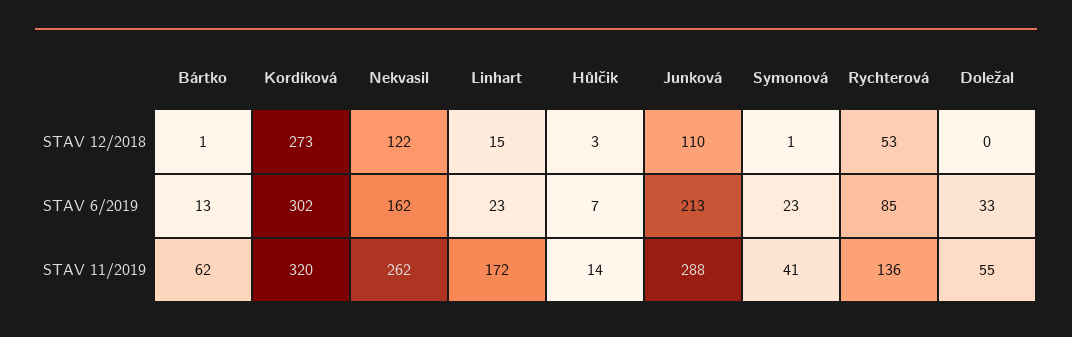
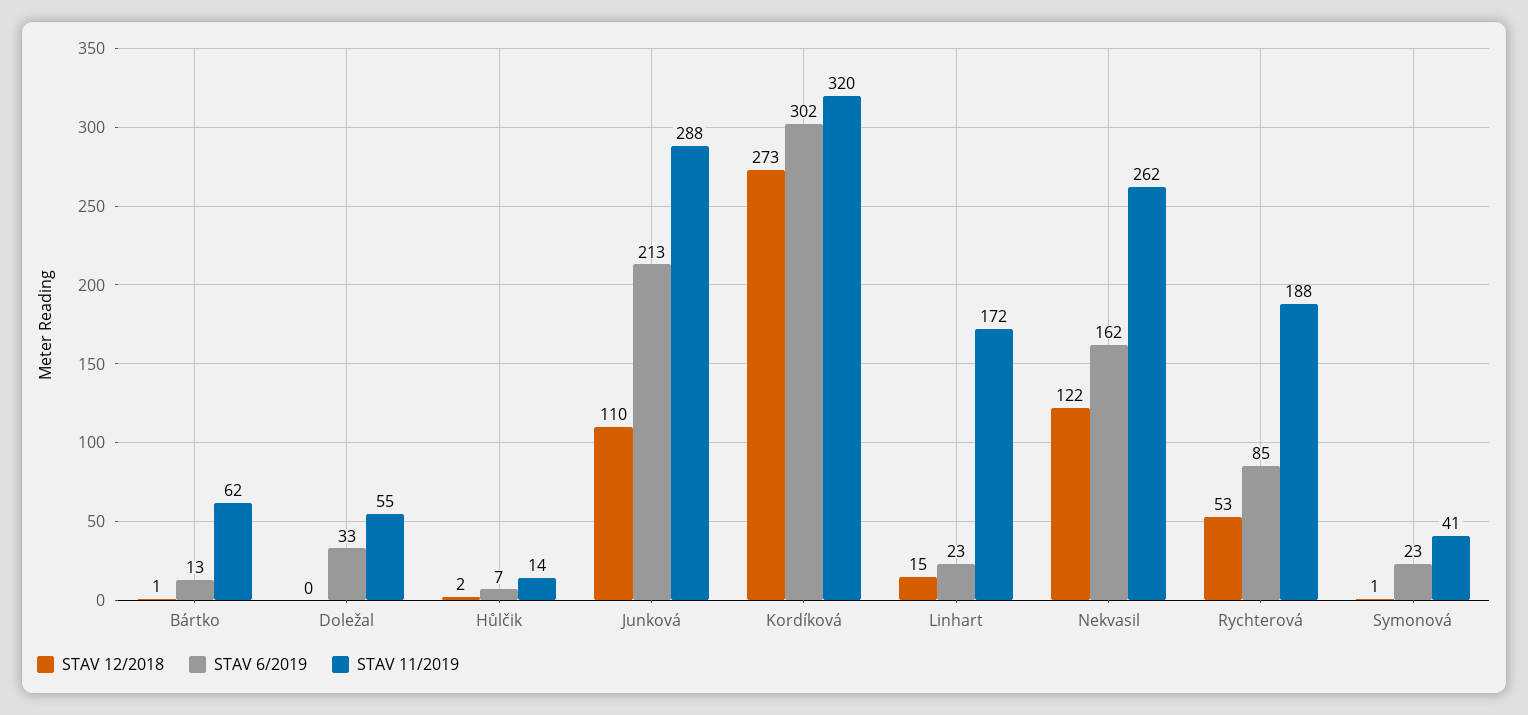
  {
    "STAV 12/2018": {
      "Bártko": 1,
      "Kordíková": 273,
      "Nekvasil": 122,
      "Linhart": 15,
-     "Hůlčik": 3,
+     "Hůlčik": 2,
      "Junková": 110,
      "Symonová": 1,
      "Rychterová": 53,
      "Doležal": 0
    },
    "STAV 6/2019": {
      "Bártko": 13,
      "Kordíková": 302,
      "Nekvasil": 162,
      "Linhart": 23,
      "Hůlčik": 7,
      "Junková": 213,
      "Symonová": 23,
      "Rychterová": 85,
      "Doležal": 33
    },
    "STAV 11/2019": {
      "Bártko": 62,
      "Kordíková": 320,
      "Nekvasil": 262,
      "Linhart": 172,
      "Hůlčik": 14,
      "Junková": 288,
      "Symonová": 41,
-     "Rychterová": 136,
+     "Rychterová": 188,
      "Doležal": 55
    }
  }

